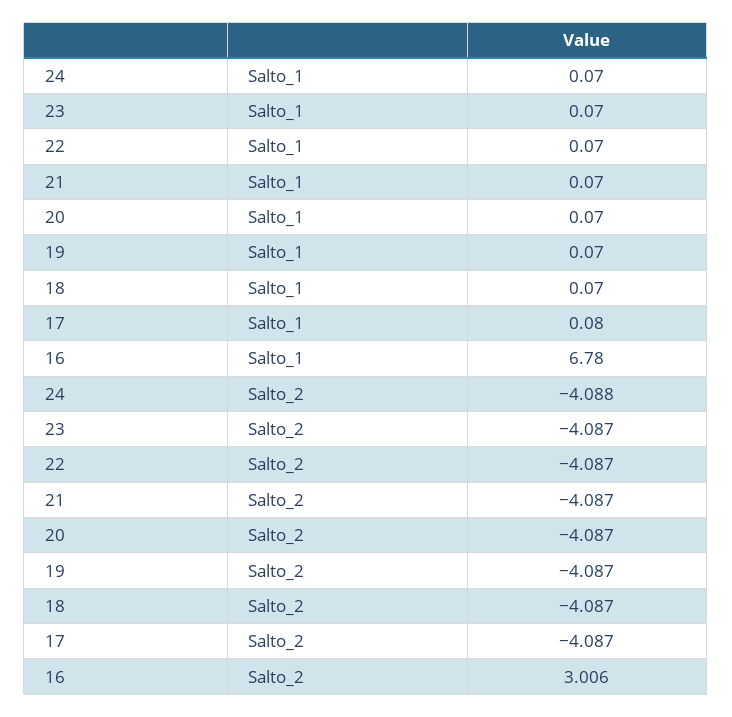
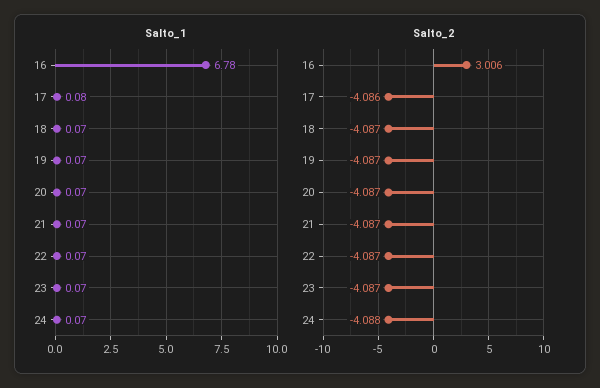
  {
    "Salto_1": {
      "24": 0.07,
      "23": 0.07,
      "22": 0.07,
      "21": 0.07,
      "20": 0.07,
      "19": 0.07,
      "18": 0.07,
      "17": 0.08,
      "16": 6.78
    },
    "Salto_2": {
      "24": -4.088,
      "23": -4.087,
      "22": -4.087,
      "21": -4.087,
      "20": -4.087,
      "19": -4.087,
      "18": -4.087,
-     "17": -4.087,
+     "17": -4.086,
      "16": 3.006
    }
  }

